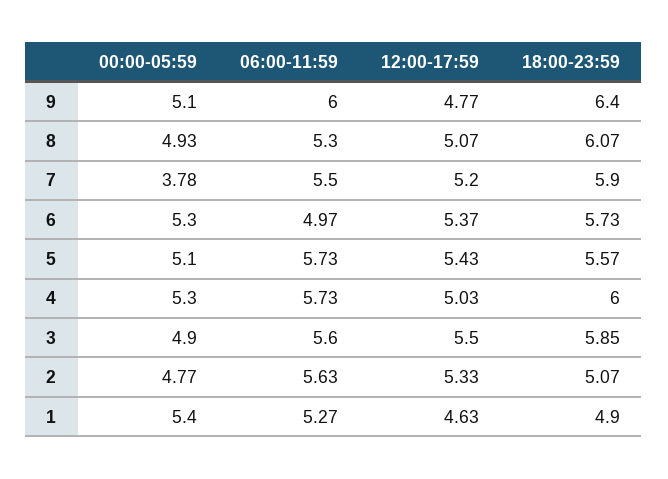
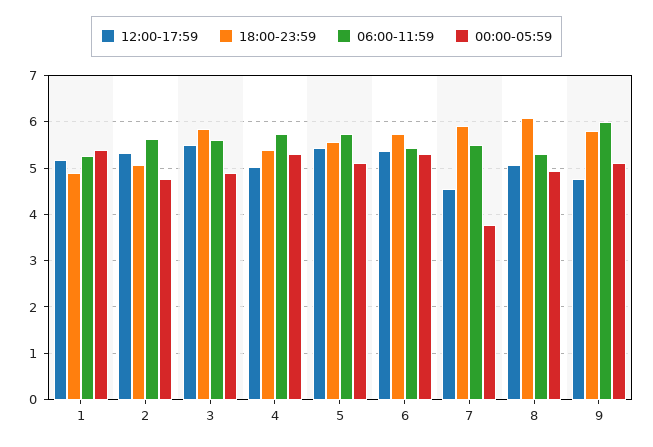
  {
    "00:00-05:59": {
      "9": 5.1,
      "8": 4.93,
      "7": 3.78,
      "6": 5.3,
      "5": 5.1,
      "4": 5.3,
      "3": 4.9,
      "2": 4.77,
      "1": 5.4
    },
    "06:00-11:59": {
      "9": 6,
      "8": 5.3,
      "7": 5.5,
-     "6": 4.97,
+     "6": 5.4,
      "5": 5.73,
      "4": 5.73,
      "3": 5.6,
      "2": 5.63,
      "1": 5.27
    },
    "12:00-17:59": {
      "9": 4.77,
      "8": 5.07,
-     "7": 5.2,
+     "7": 4.6,
      "6": 5.37,
      "5": 5.43,
      "4": 5.03,
      "3": 5.5,
      "2": 5.33,
-     "1": 4.63
+     "1": 5.2
    },
    "18:00-23:59": {
-     "9": 6.4,
+     "9": 5.8,
      "8": 6.07,
      "7": 5.9,
      "6": 5.73,
      "5": 5.57,
-     "4": 6,
+     "4": 5.4,
      "3": 5.85,
      "2": 5.07,
      "1": 4.9
    }
  }

